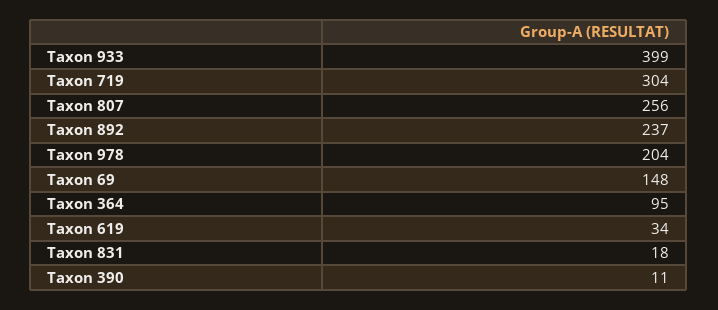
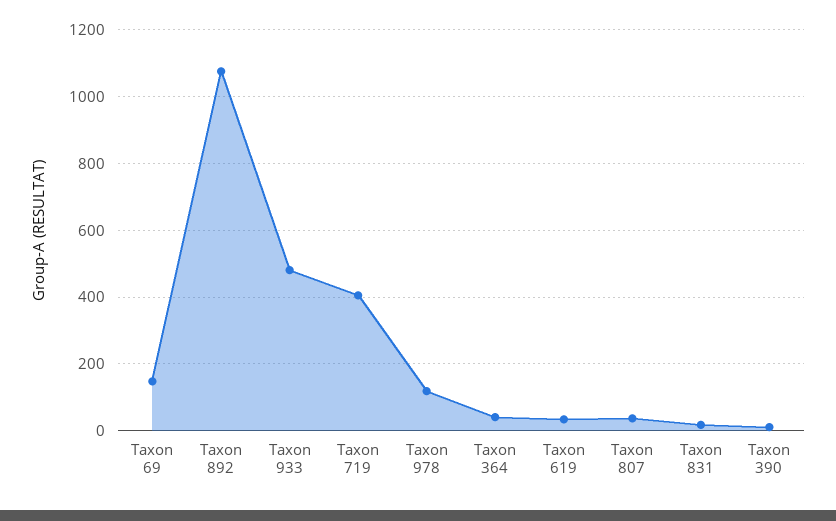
  {
-   "Taxon 933": 399,
+   "Taxon 933": 480,
-   "Taxon 719": 304,
+   "Taxon 719": 400,
-   "Taxon 807": 256,
+   "Taxon 807": 40,
-   "Taxon 892": 237,
+   "Taxon 892": 1080,
-   "Taxon 978": 204,
+   "Taxon 978": 120,
    "Taxon 69": 148,
-   "Taxon 364": 95,
+   "Taxon 364": 40,
    "Taxon 619": 34,
    "Taxon 831": 18,
    "Taxon 390": 11
  }

